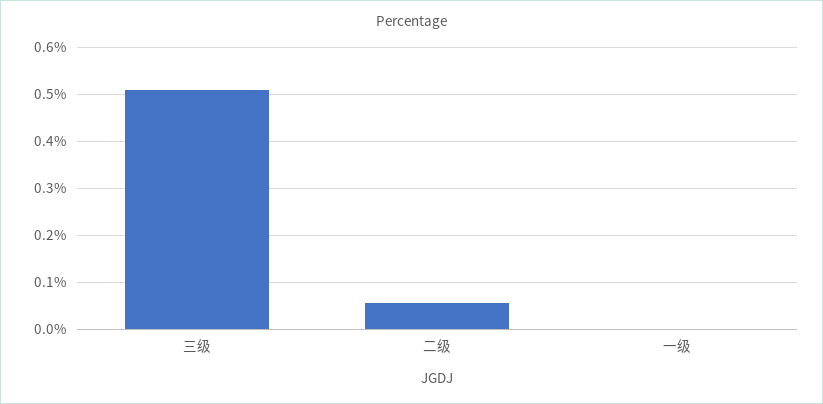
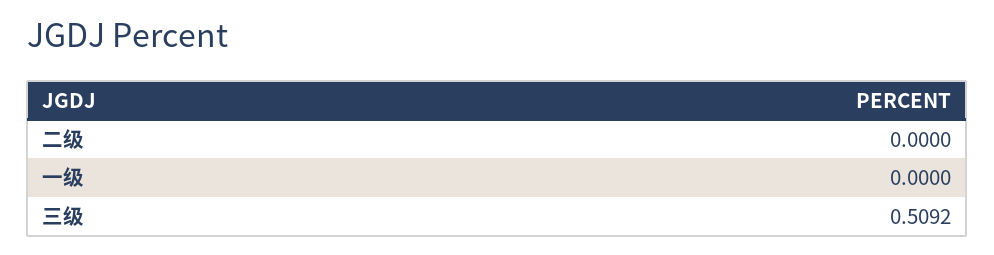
  {
    "三级": 0.5092,
-   "二级": 0.06,
+   "二级": 0,
    "一级": 0
  }

